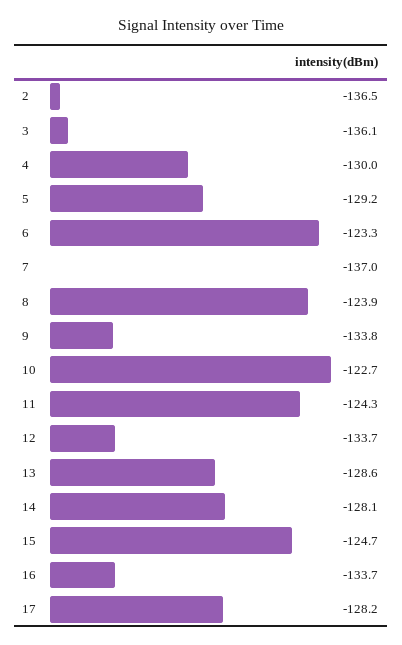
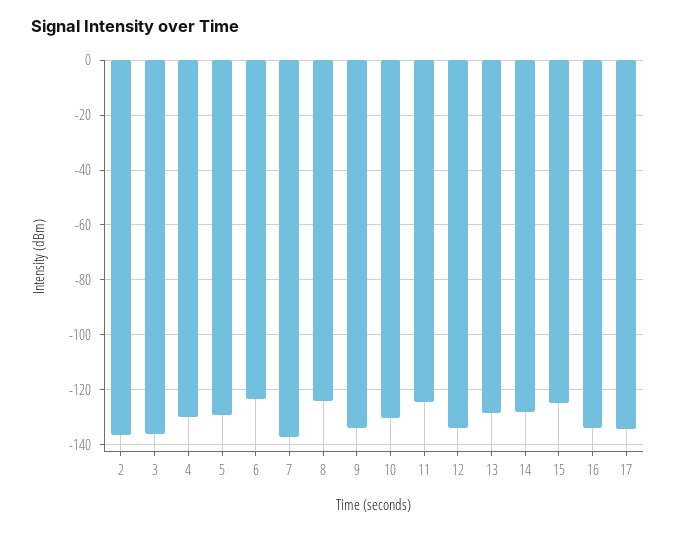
  {
    "2": -136.5,
    "3": -136.1,
    "4": -130,
    "5": -129.2,
    "6": -123.3,
    "7": -137,
    "8": -123.9,
    "9": -133.8,
-   "10": -122.7,
+   "10": -130,
    "11": -124.3,
    "12": -133.7,
    "13": -128.6,
    "14": -128.1,
    "15": -124.7,
    "16": -133.7,
-   "17": -128.2
+   "17": -135
  }

